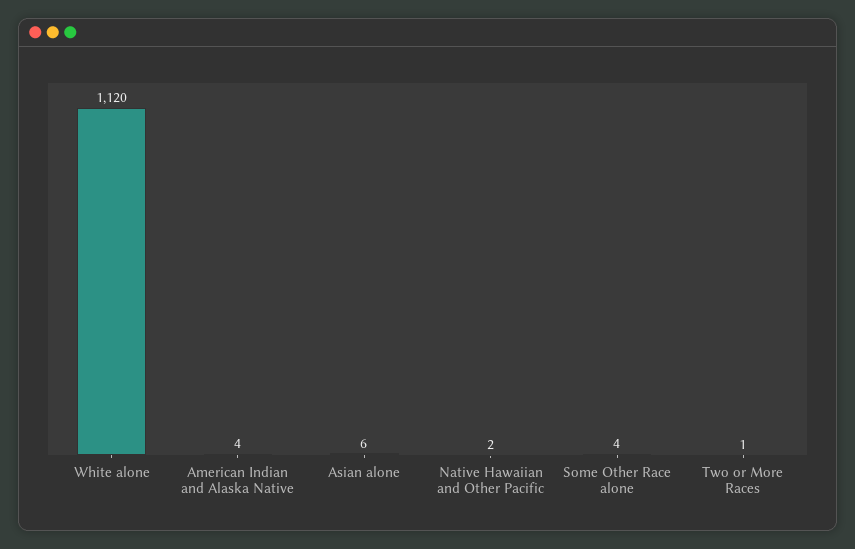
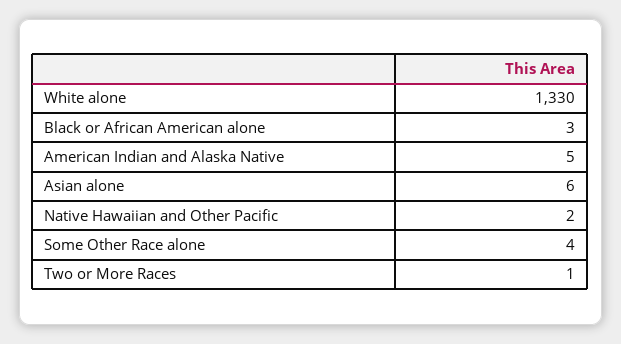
  {
-   "White alone": 1120,
+   "White alone": 1330,
-   "American Indian and Alaska Native": 4,
+   "American Indian and Alaska Native": 5,
    "Asian alone": 6,
    "Native Hawaiian and Other Pacific": 2,
    "Some Other Race alone": 4,
-   "Two or More Races": 1
+   "Two or More Races": 1,
+   "Black or African American alone": 3
  }

